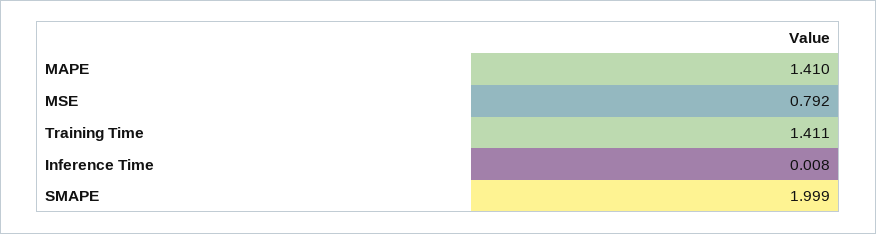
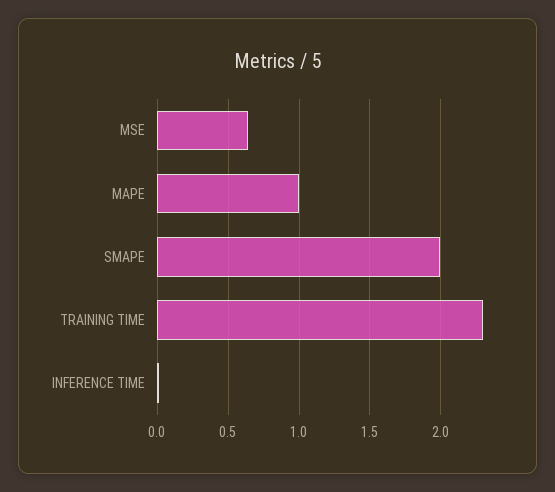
  {
-   "MAPE": 1.41,
+   "MAPE": 1,
-   "MSE": 0.792,
+   "MSE": 0.65,
-   "Training Time": 1.411,
+   "Training Time": 2.3,
    "Inference Time": 0.008,
    "SMAPE": 1.999
  }

